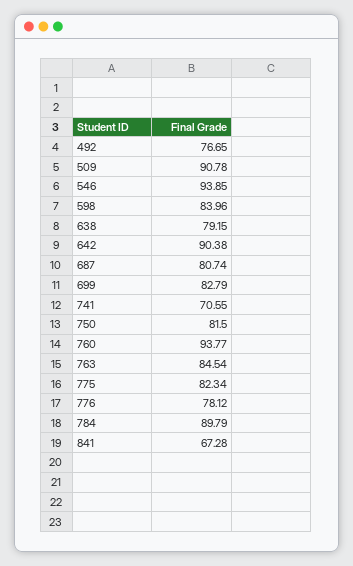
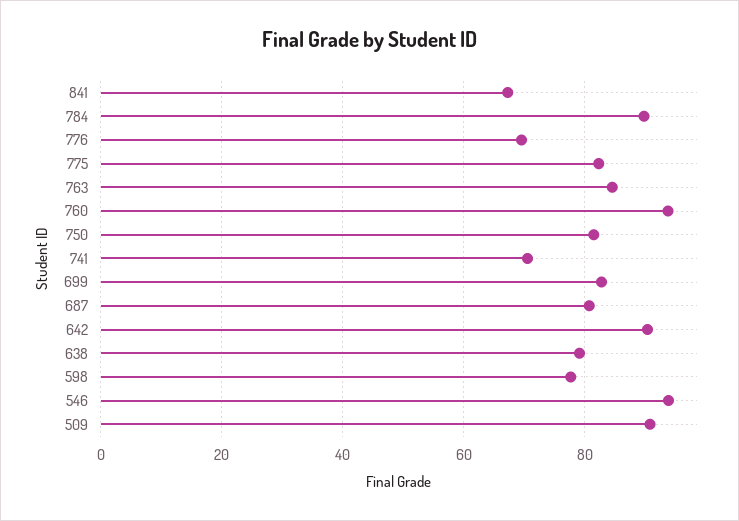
  {
-   "492": 76.65,
    "509": 90.78,
    "546": 93.85,
-   "598": 83.96,
+   "598": 78,
    "638": 79.15,
    "642": 90.38,
    "687": 80.74,
    "699": 82.79,
    "741": 70.55,
    "750": 81.5,
    "760": 93.77,
    "763": 84.54,
    "775": 82.34,
-   "776": 78.12,
+   "776": 70,
    "784": 89.79,
    "841": 67.28
  }

